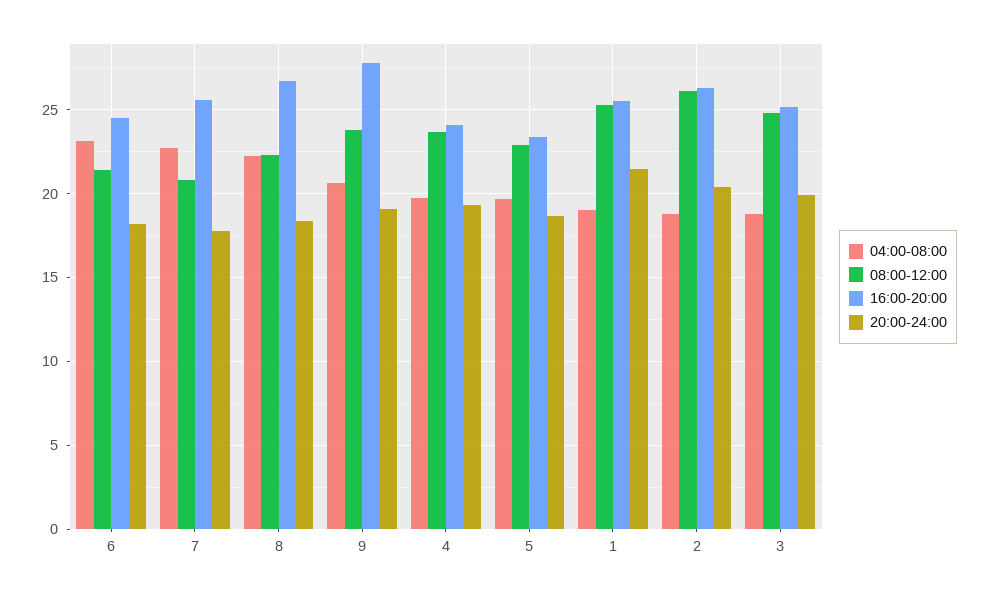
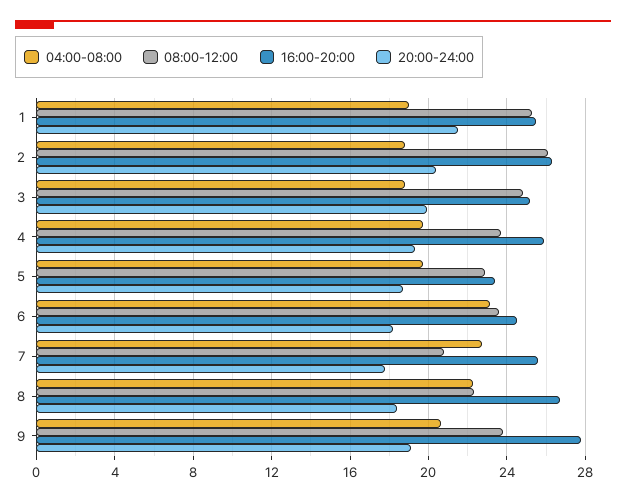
  {
    "04:00-08:00": {
      "6": 23,
      "7": 22.5,
      "8": 22.5,
      "9": 20.5,
      "4": 19.5,
      "5": 19.5,
      "1": 19,
      "2": 19,
      "3": 19
    },
    "08:00-12:00": {
-     "6": 21.5,
+     "6": 23.5,
      "7": 21,
      "8": 22.5,
      "9": 24,
      "4": 23.5,
      "5": 23,
      "1": 25.5,
      "2": 26,
      "3": 25
    },
    "16:00-20:00": {
      "6": 24.5,
      "7": 25.5,
      "8": 26.5,
      "9": 28,
-     "4": 24,
+     "4": 26,
      "5": 23.5,
      "1": 25.5,
      "2": 26.5,
      "3": 25
    },
    "20:00-24:00": {
      "6": 18,
      "7": 18,
      "8": 18.5,
      "9": 19,
      "4": 19.5,
      "5": 18.5,
      "1": 21.5,
      "2": 20.5,
      "3": 20
    }
  }

